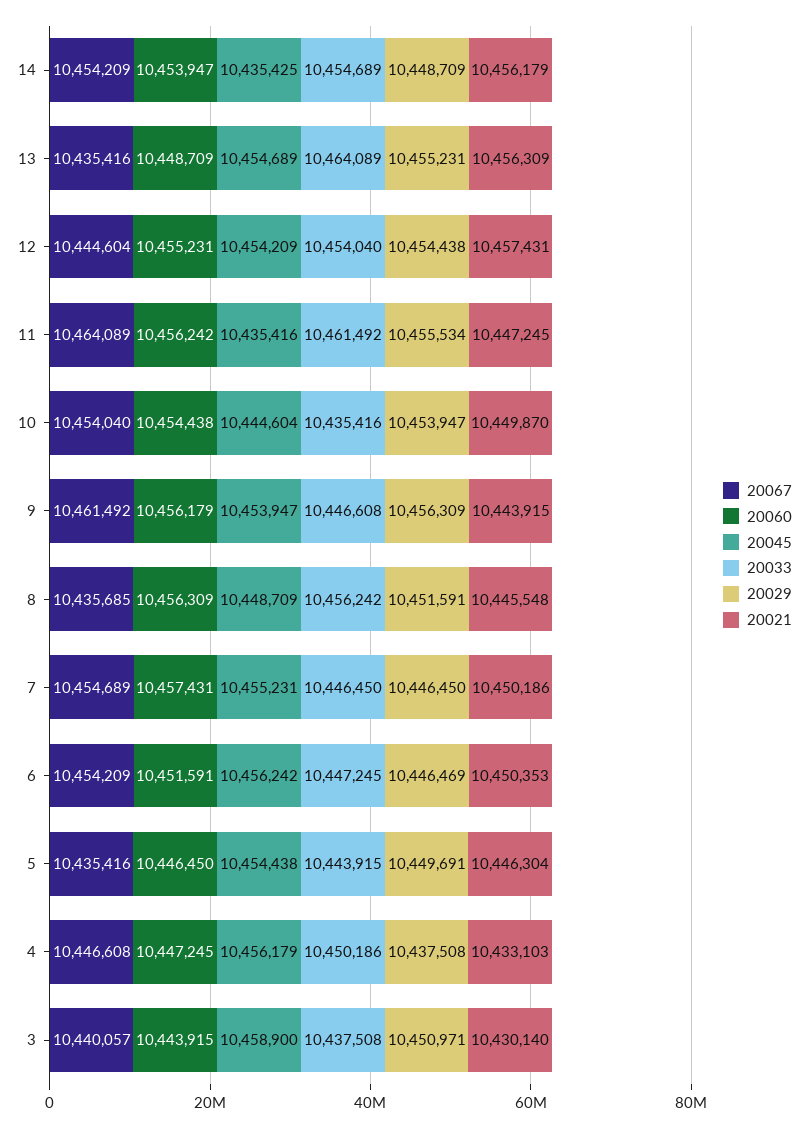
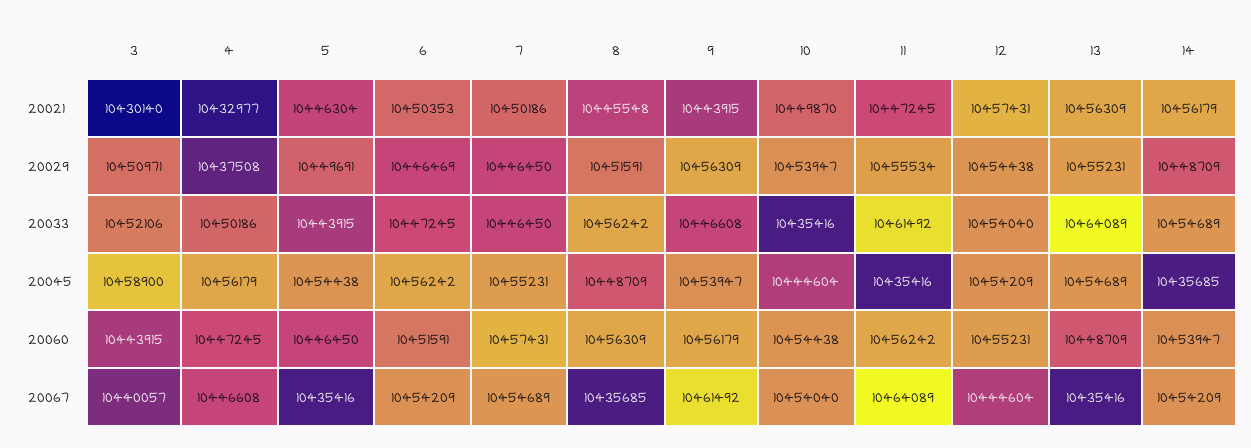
  {
    "20067": {
      "14": 10454209,
      "13": 10435416,
      "12": 10444604,
      "11": 10464089,
      "10": 10454040,
      "9": 10461492,
      "8": 10435685,
      "7": 10454689,
      "6": 10454209,
      "5": 10435416,
      "4": 10446608,
      "3": 10440057
    },
    "20060": {
      "14": 10453947,
      "13": 10448709,
      "12": 10455231,
      "11": 10456242,
      "10": 10454438,
      "9": 10456179,
      "8": 10456309,
      "7": 10457431,
      "6": 10451591,
      "5": 10446450,
      "4": 10447245,
      "3": 10443915
    },
    "20045": {
-     "14": 10435425,
+     "14": 10435685,
      "13": 10454689,
      "12": 10454209,
      "11": 10435416,
      "10": 10444604,
      "9": 10453947,
      "8": 10448709,
      "7": 10455231,
      "6": 10456242,
      "5": 10454438,
      "4": 10456179,
      "3": 10458900
    },
    "20033": {
      "14": 10454689,
      "13": 10464089,
      "12": 10454040,
      "11": 10461492,
      "10": 10435416,
      "9": 10446608,
      "8": 10456242,
      "7": 10446450,
      "6": 10447245,
      "5": 10443915,
      "4": 10450186,
-     "3": 10437508
+     "3": 10452106
    },
    "20029": {
      "14": 10448709,
      "13": 10455231,
      "12": 10454438,
      "11": 10455534,
      "10": 10453947,
      "9": 10456309,
      "8": 10451591,
      "7": 10446450,
      "6": 10446469,
      "5": 10449691,
      "4": 10437508,
      "3": 10450971
    },
    "20021": {
      "14": 10456179,
      "13": 10456309,
      "12": 10457431,
      "11": 10447245,
      "10": 10449870,
      "9": 10443915,
      "8": 10445548,
      "7": 10450186,
      "6": 10450353,
      "5": 10446304,
-     "4": 10433103,
+     "4": 10432977,
      "3": 10430140
    }
  }

